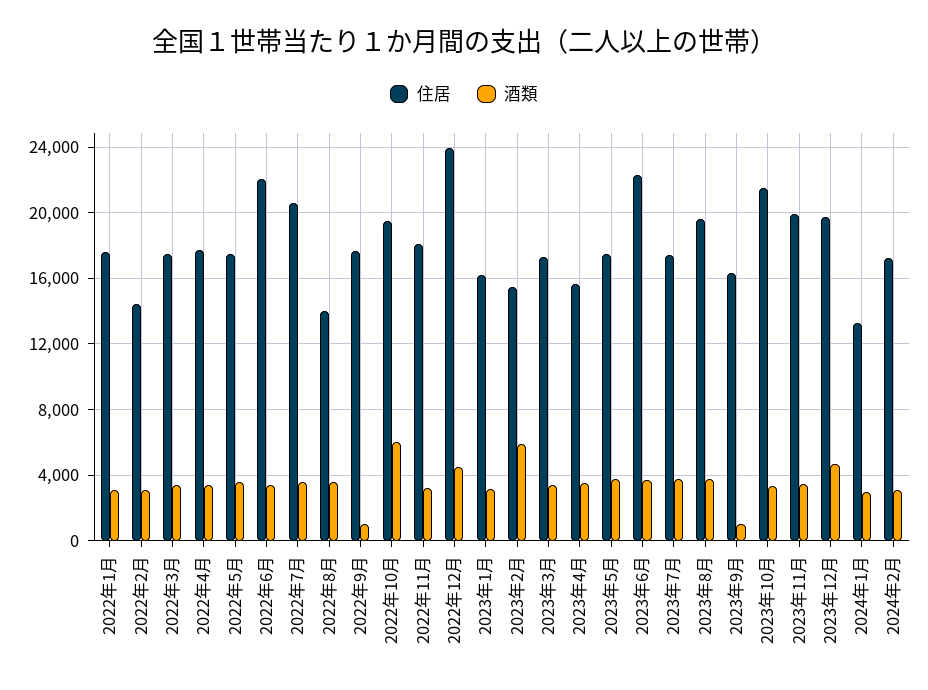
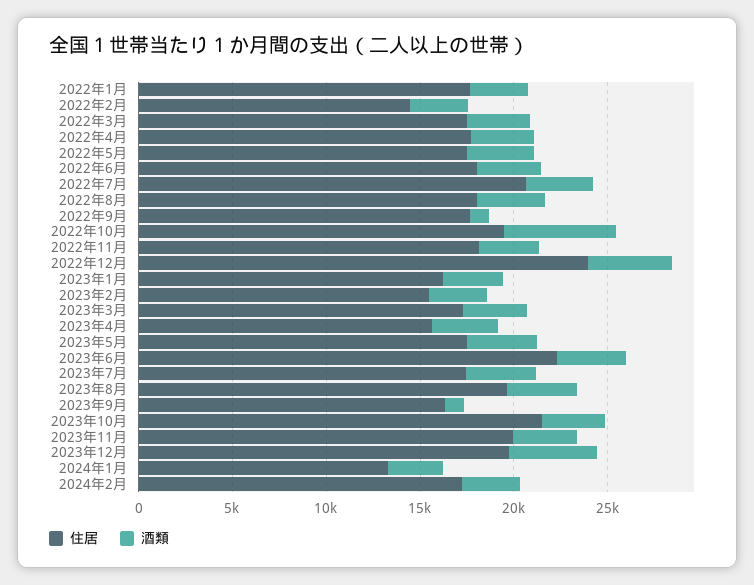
  {
    "住居": {
      "2022年1月": 17500,
      "2022年2月": 14500,
      "2022年3月": 17500,
      "2022年4月": 17500,
      "2022年5月": 17500,
-     "2022年6月": 22000,
+     "2022年6月": 18000,
      "2022年7月": 20500,
-     "2022年8月": 14000,
+     "2022年8月": 18000,
      "2022年9月": 17500,
      "2022年10月": 19500,
      "2022年11月": 18000,
      "2022年12月": 24000,
      "2023年1月": 16000,
      "2023年2月": 15500,
      "2023年3月": 17500,
      "2023年4月": 15500,
      "2023年5月": 17500,
      "2023年6月": 22500,
      "2023年7月": 17500,
      "2023年8月": 19500,
      "2023年9月": 16500,
      "2023年10月": 21500,
      "2023年11月": 20000,
      "2023年12月": 20000,
      "2024年1月": 13500,
      "2024年2月": 17000
    },
    "酒類": {
      "2022年1月": 3000,
      "2022年2月": 3000,
      "2022年3月": 3500,
      "2022年4月": 3500,
      "2022年5月": 3500,
      "2022年6月": 3500,
      "2022年7月": 3500,
      "2022年8月": 3500,
      "2022年9月": 1000,
      "2022年10月": 6000,
      "2022年11月": 3000,
      "2022年12月": 4500,
      "2023年1月": 3000,
-     "2023年2月": 6000,
+     "2023年2月": 3000,
      "2023年3月": 3500,
      "2023年4月": 3500,
      "2023年5月": 3500,
      "2023年6月": 3500,
      "2023年7月": 4000,
      "2023年8月": 3500,
      "2023年9月": 1000,
      "2023年10月": 3500,
      "2023年11月": 3500,
      "2023年12月": 4500,
      "2024年1月": 3000,
      "2024年2月": 3000
    }
  }

